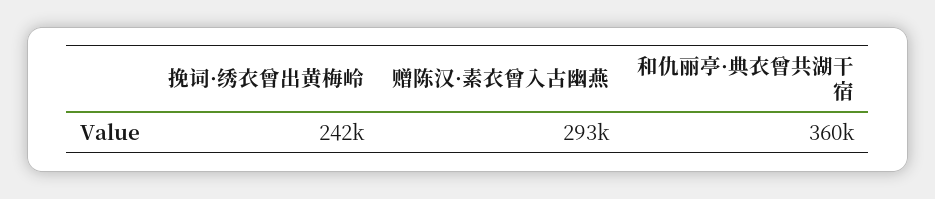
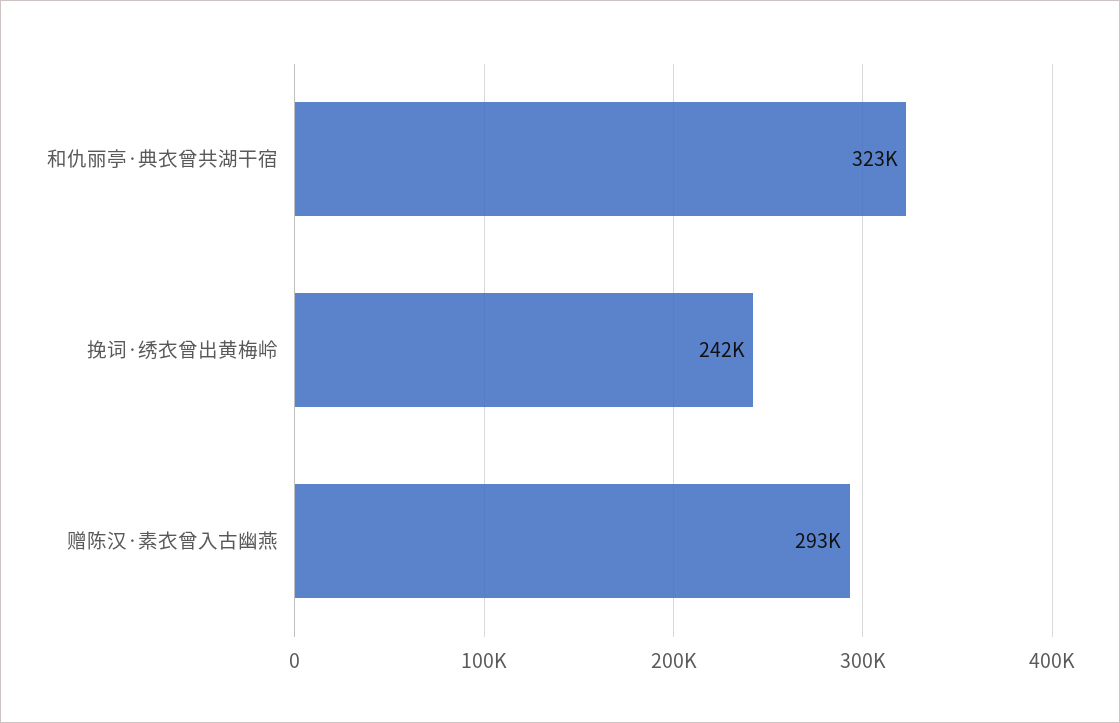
  {
    "挽词·绣衣曾出黄梅岭": 242000,
    "赠陈汉·素衣曾入古幽燕": 293000,
-   "和仇丽亭·典衣曾共湖干宿": 360000
+   "和仇丽亭·典衣曾共湖干宿": 323000
  }

